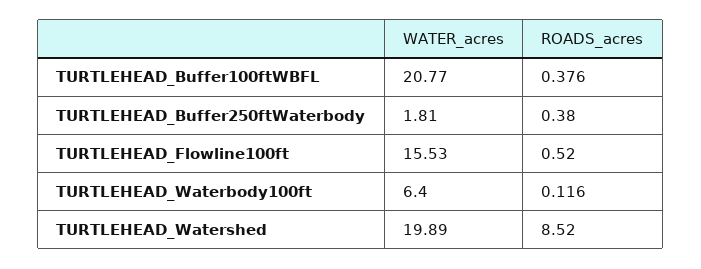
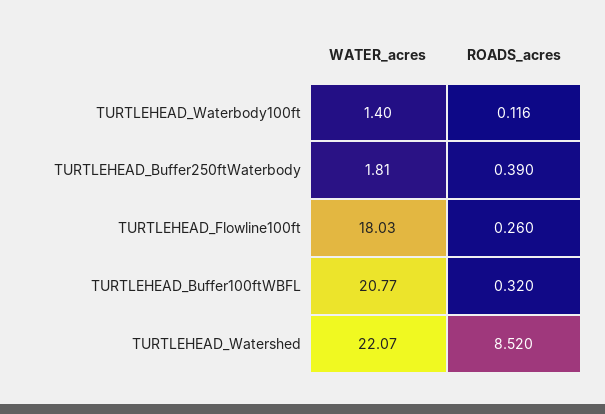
  {
    "WATER_acres": {
      "TURTLEHEAD_Buffer100ftWBFL": 20.77,
      "TURTLEHEAD_Buffer250ftWaterbody": 1.81,
-     "TURTLEHEAD_Flowline100ft": 15.53,
+     "TURTLEHEAD_Flowline100ft": 18.03,
-     "TURTLEHEAD_Waterbody100ft": 6.4,
+     "TURTLEHEAD_Waterbody100ft": 1.4,
-     "TURTLEHEAD_Watershed": 19.89
+     "TURTLEHEAD_Watershed": 22.07
    },
    "ROADS_acres": {
-     "TURTLEHEAD_Buffer100ftWBFL": 0.376,
+     "TURTLEHEAD_Buffer100ftWBFL": 0.32,
-     "TURTLEHEAD_Buffer250ftWaterbody": 0.38,
+     "TURTLEHEAD_Buffer250ftWaterbody": 0.39,
-     "TURTLEHEAD_Flowline100ft": 0.52,
+     "TURTLEHEAD_Flowline100ft": 0.26,
      "TURTLEHEAD_Waterbody100ft": 0.116,
      "TURTLEHEAD_Watershed": 8.52
    }
  }

